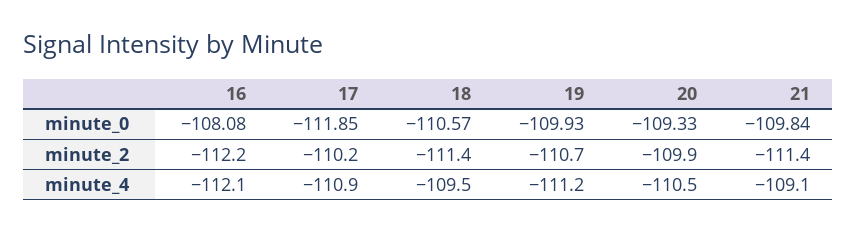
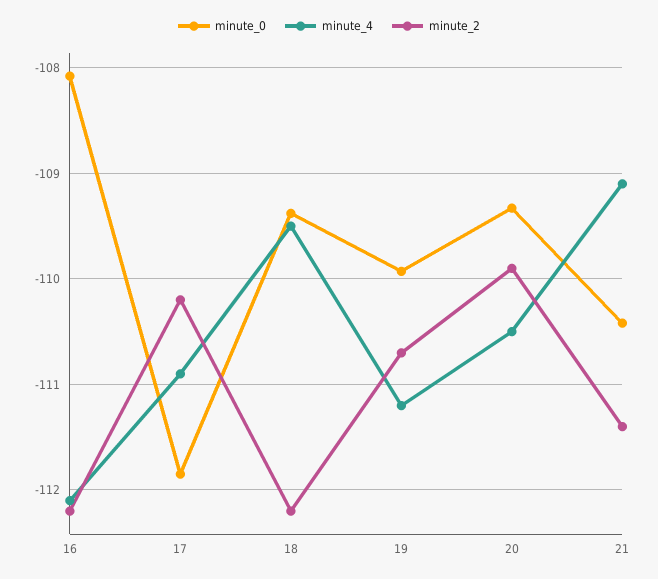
  {
    "minute_0": {
      "16": -108.08,
      "17": -111.85,
-     "18": -110.57,
+     "18": -109.4,
      "19": -109.93,
      "20": -109.33,
-     "21": -109.84
+     "21": -110.4
    },
    "minute_2": {
      "16": -112.2,
      "17": -110.2,
-     "18": -111.4,
+     "18": -112.2,
      "19": -110.7,
      "20": -109.9,
      "21": -111.4
    },
    "minute_4": {
      "16": -112.1,
      "17": -110.9,
      "18": -109.5,
      "19": -111.2,
      "20": -110.5,
      "21": -109.1
    }
  }

